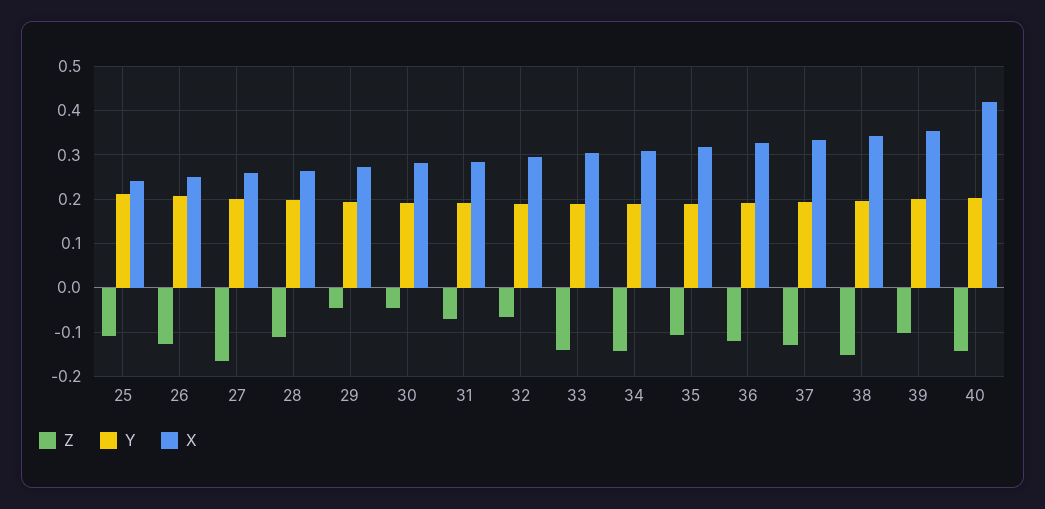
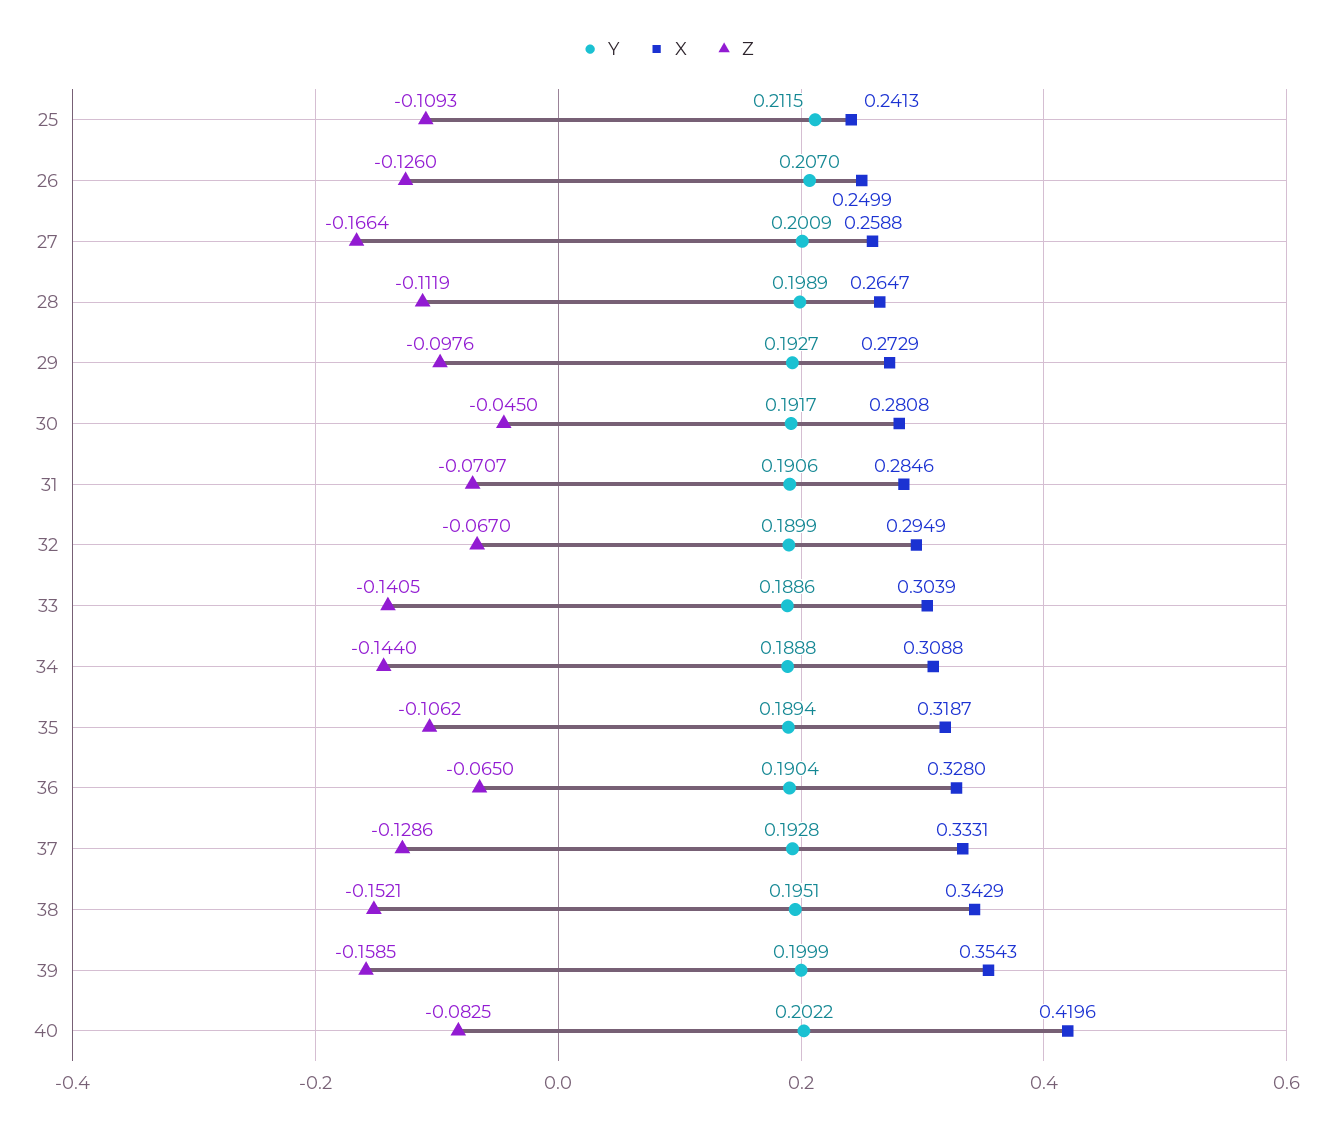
  {
    "Z": {
      "25": -0.1093,
      "26": -0.126,
      "27": -0.1664,
      "28": -0.1119,
-     "29": -0.04,
+     "29": -0.0976,
      "30": -0.045,
      "31": -0.0707,
      "32": -0.067,
      "33": -0.1405,
      "34": -0.144,
      "35": -0.1062,
-     "36": -0.12,
+     "36": -0.065,
      "37": -0.1286,
      "38": -0.1521,
-     "39": -0.1,
+     "39": -0.1585,
-     "40": -0.14
+     "40": -0.0825
    },
    "Y": {
      "25": 0.2115,
      "26": 0.207,
      "27": 0.2009,
      "28": 0.1989,
      "29": 0.1927,
      "30": 0.1917,
      "31": 0.1906,
      "32": 0.1899,
      "33": 0.1886,
      "34": 0.1888,
      "35": 0.1894,
      "36": 0.1904,
      "37": 0.1928,
      "38": 0.1951,
      "39": 0.1999,
      "40": 0.2022
    },
    "X": {
      "25": 0.2413,
      "26": 0.2499,
      "27": 0.2588,
      "28": 0.2647,
      "29": 0.2729,
      "30": 0.2808,
      "31": 0.2846,
      "32": 0.2949,
      "33": 0.3039,
      "34": 0.3088,
      "35": 0.3187,
      "36": 0.328,
      "37": 0.3331,
      "38": 0.3429,
      "39": 0.3543,
      "40": 0.4196
    }
  }

